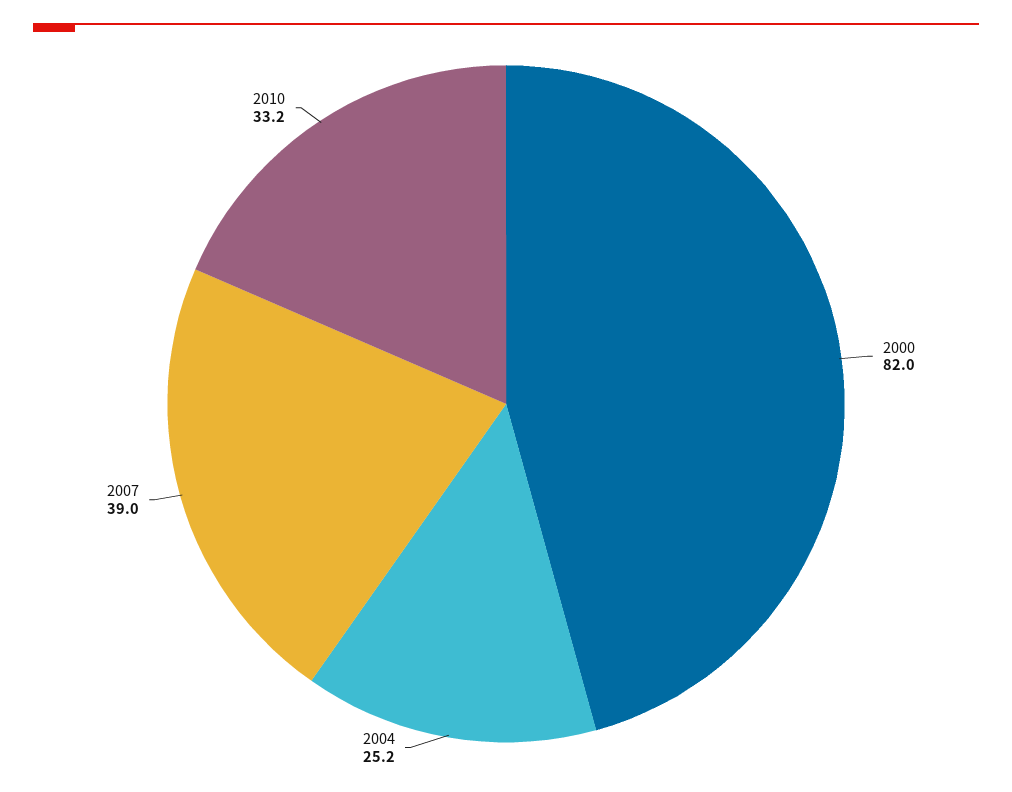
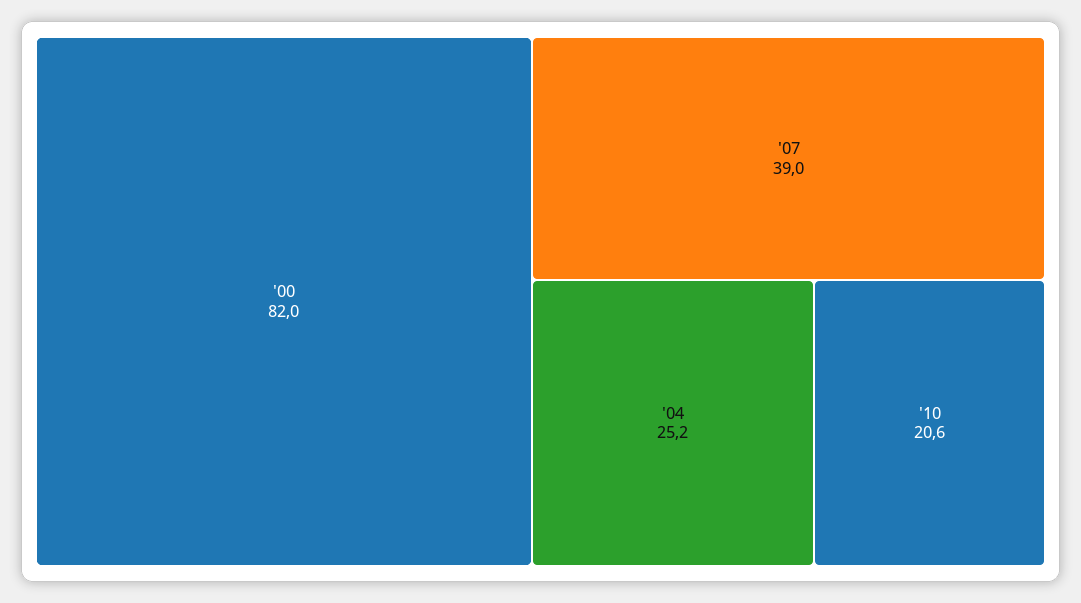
  {
    "2000": 82,
    "2004": 25.2,
    "2007": 39,
-   "2010": 33.2
+   "2010": 20.6
  }

